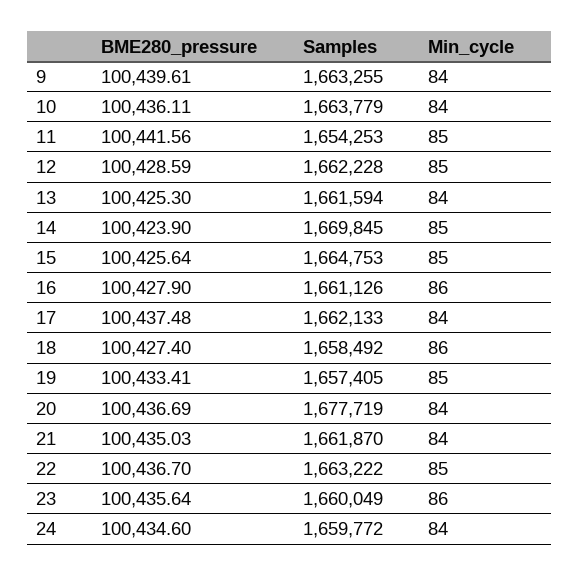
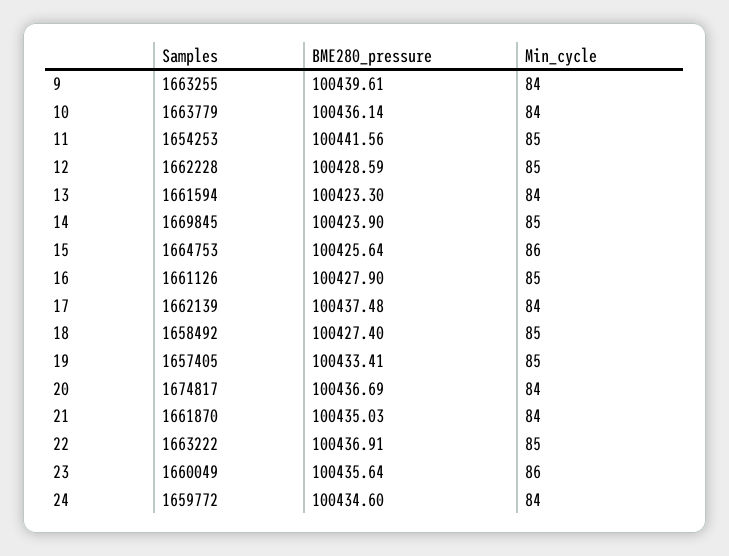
  {
    "BME280_pressure": {
      "9": 100439.61,
-     "10": 100436.11,
+     "10": 100436.14,
      "11": 100441.56,
      "12": 100428.59,
-     "13": 100425.3,
+     "13": 100423.3,
      "14": 100423.9,
      "15": 100425.64,
      "16": 100427.9,
      "17": 100437.48,
      "18": 100427.4,
      "19": 100433.41,
      "20": 100436.69,
      "21": 100435.03,
-     "22": 100436.7,
+     "22": 100436.91,
      "23": 100435.64,
      "24": 100434.6
    },
    "Samples": {
      "9": 1663255,
      "10": 1663779,
      "11": 1654253,
      "12": 1662228,
      "13": 1661594,
      "14": 1669845,
      "15": 1664753,
      "16": 1661126,
-     "17": 1662133,
+     "17": 1662139,
      "18": 1658492,
      "19": 1657405,
-     "20": 1677719,
+     "20": 1674817,
      "21": 1661870,
      "22": 1663222,
      "23": 1660049,
      "24": 1659772
    },
    "Min_cycle": {
      "9": 84,
      "10": 84,
      "11": 85,
      "12": 85,
      "13": 84,
      "14": 85,
-     "15": 85,
+     "15": 86,
-     "16": 86,
+     "16": 85,
      "17": 84,
-     "18": 86,
+     "18": 85,
      "19": 85,
      "20": 84,
      "21": 84,
      "22": 85,
      "23": 86,
      "24": 84
    }
  }

